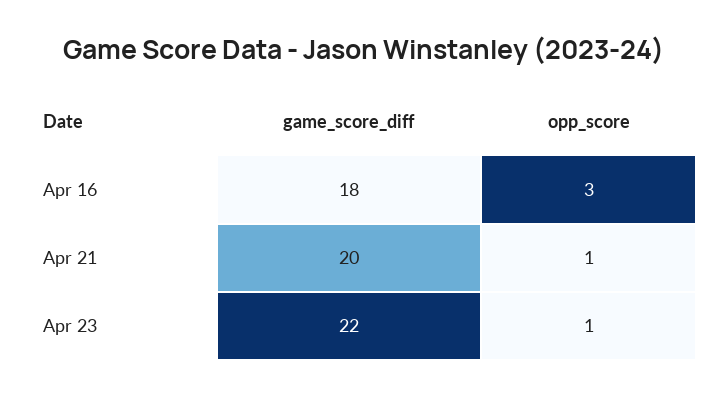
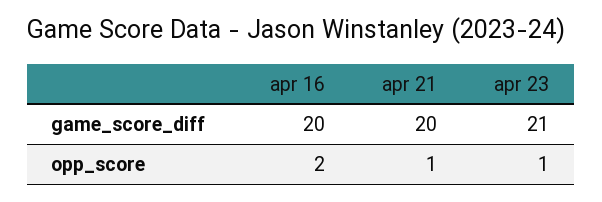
  {
    "game_score_diff": {
-     "Apr 16": 18,
+     "Apr 16": 20,
      "Apr 21": 20,
-     "Apr 23": 22
+     "Apr 23": 21
    },
    "opp_score": {
-     "Apr 16": 3,
+     "Apr 16": 2,
      "Apr 21": 1,
      "Apr 23": 1
    }
  }

